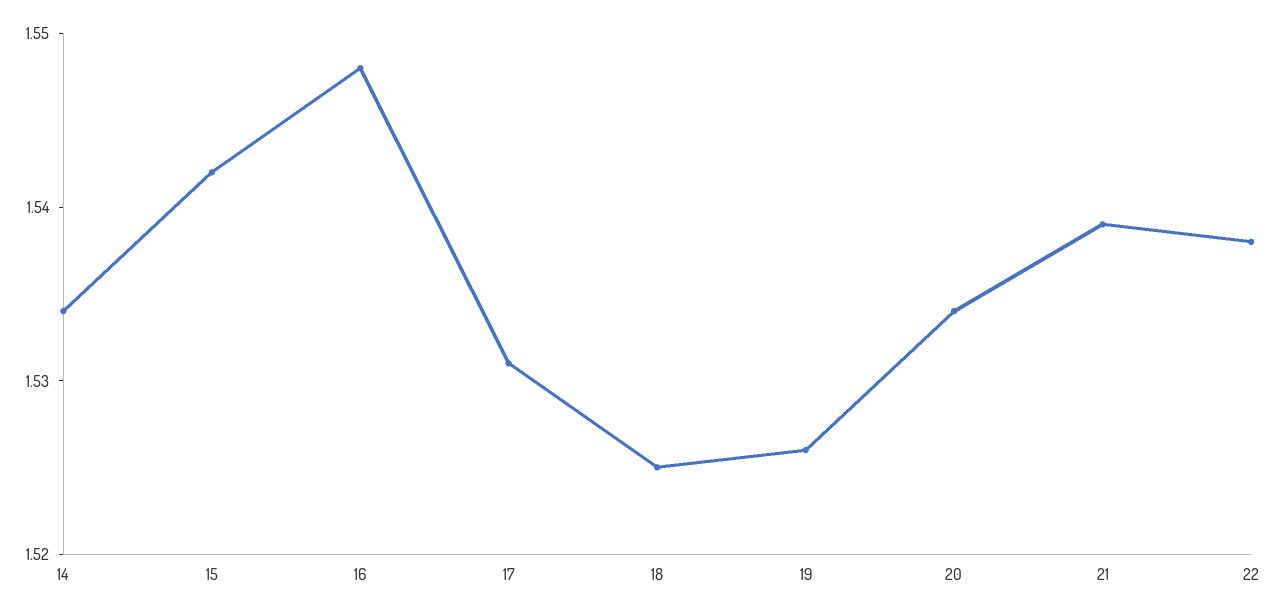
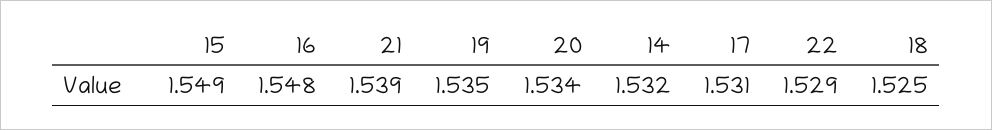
  {
-   "14": 1.534,
+   "14": 1.532,
-   "15": 1.542,
+   "15": 1.549,
    "16": 1.548,
    "17": 1.531,
    "18": 1.525,
-   "19": 1.526,
+   "19": 1.535,
    "20": 1.534,
    "21": 1.539,
-   "22": 1.538
+   "22": 1.529
  }

